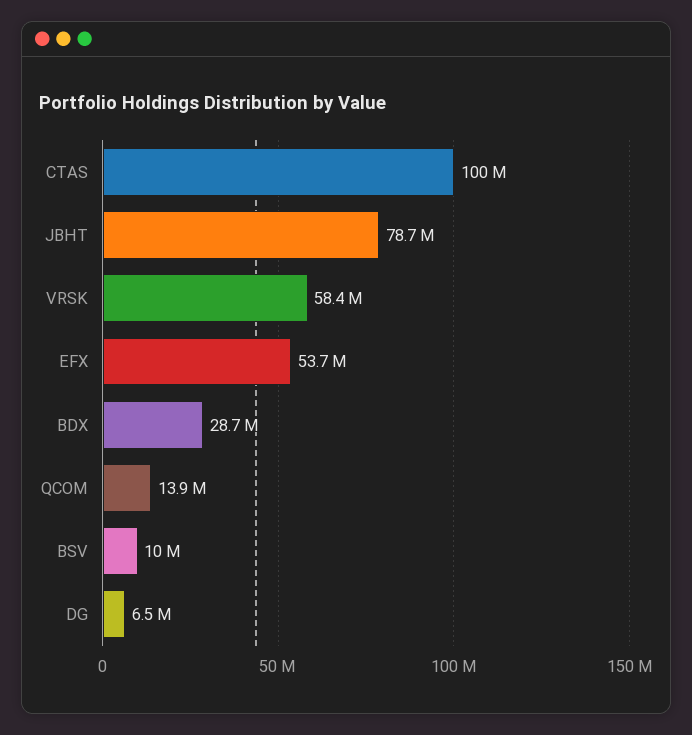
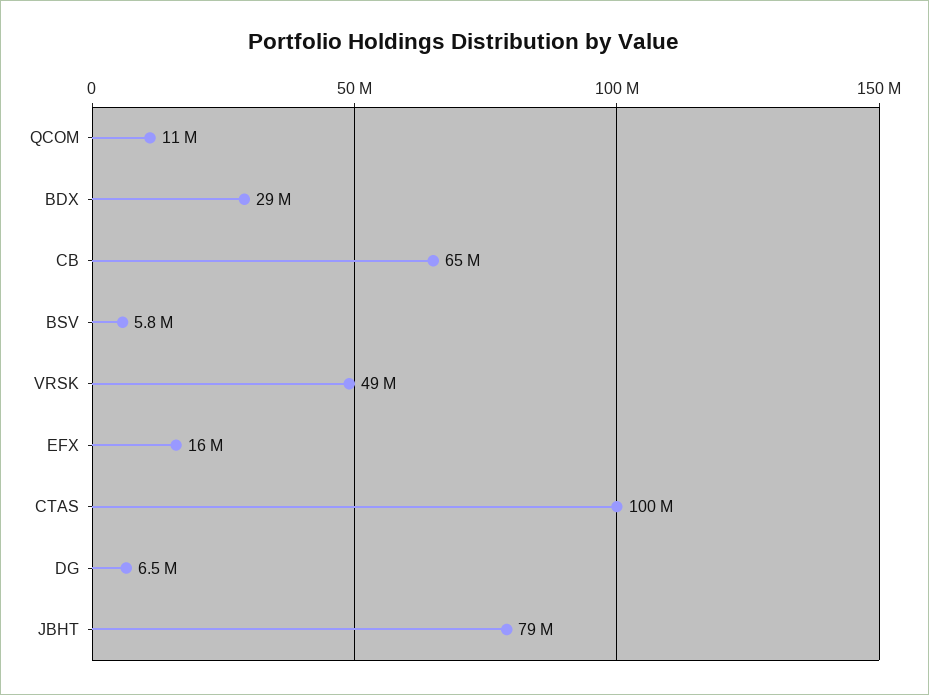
  {
    "CTAS": 100000000,
    "JBHT": 78700000,
-   "VRSK": 58400000,
+   "VRSK": 49000000,
-   "EFX": 53700000,
+   "EFX": 16000000,
    "BDX": 28700000,
-   "QCOM": 13900000,
+   "QCOM": 11000000,
-   "BSV": 10000000,
+   "BSV": 5800000,
-   "DG": 6500000
+   "DG": 6500000,
+   "CB": 65000000
  }

